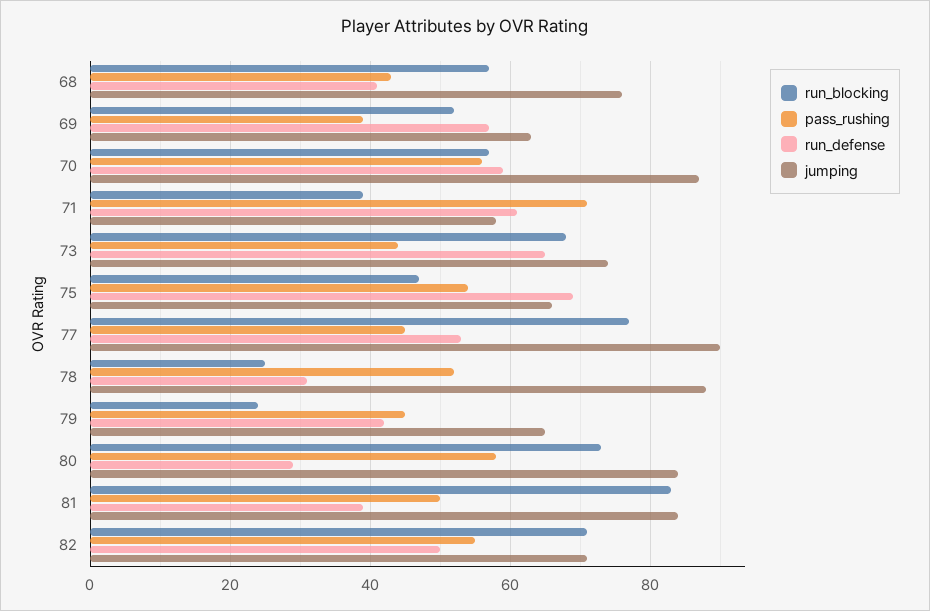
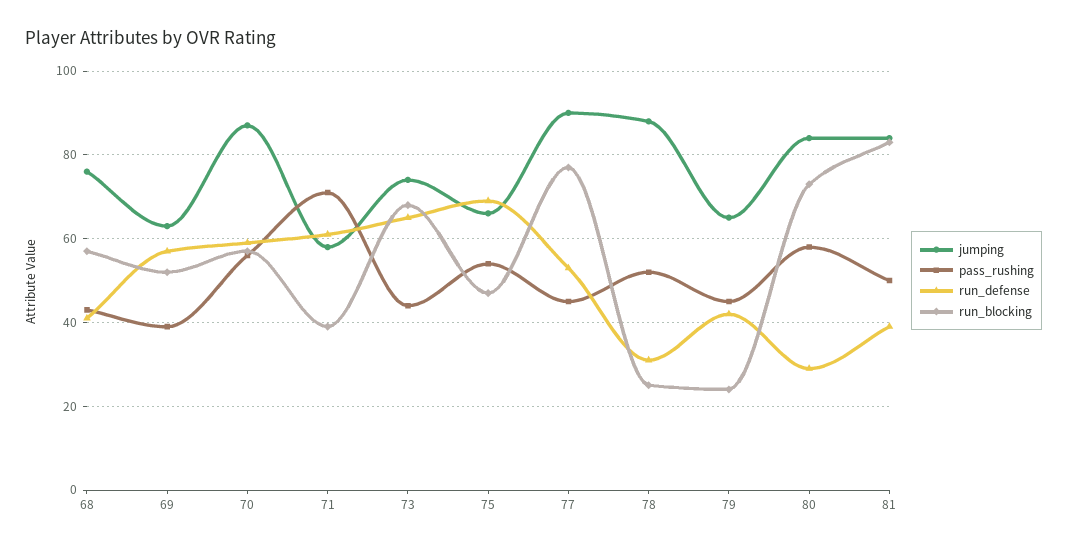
  {
    "run_blocking": {
      "68": 55,
      "69": 50,
      "70": 55,
      "71": 40,
      "73": 70,
      "75": 45,
      "77": 75,
      "78": 25,
      "79": 25,
      "80": 75,
-     "81": 85,
+     "81": 85
-     "82": 70
    },
    "pass_rushing": {
      "68": 45,
      "69": 40,
      "70": 55,
      "71": 70,
      "73": 45,
      "75": 55,
      "77": 45,
      "78": 50,
      "79": 45,
      "80": 60,
-     "81": 50,
+     "81": 50
-     "82": 55
    },
    "run_defense": {
      "68": 40,
      "69": 55,
      "70": 60,
      "71": 60,
      "73": 65,
      "75": 70,
      "77": 55,
      "78": 30,
      "79": 40,
      "80": 30,
-     "81": 40,
+     "81": 40
-     "82": 50
    },
    "jumping": {
      "68": 75,
      "69": 65,
      "70": 85,
      "71": 60,
      "73": 75,
      "75": 65,
      "77": 90,
      "78": 90,
      "79": 65,
      "80": 85,
-     "81": 85,
+     "81": 85
-     "82": 70
    }
  }

